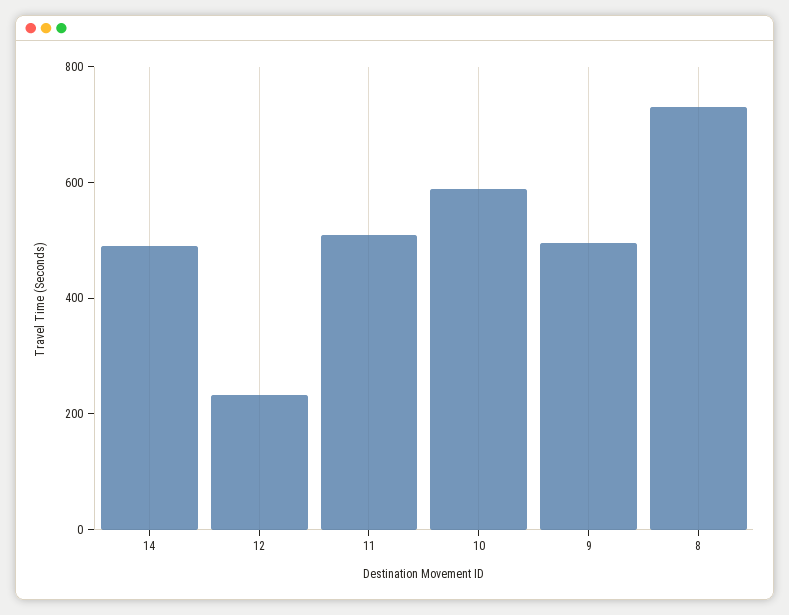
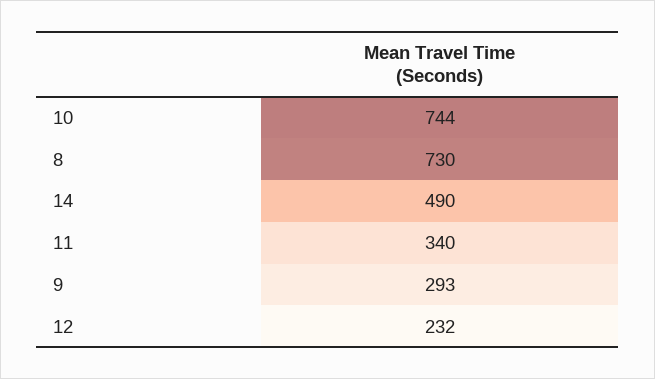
  {
    "14": 490,
    "12": 232,
-   "11": 500,
+   "11": 340,
-   "10": 600,
+   "10": 744,
-   "9": 500,
+   "9": 293,
    "8": 730
  }

